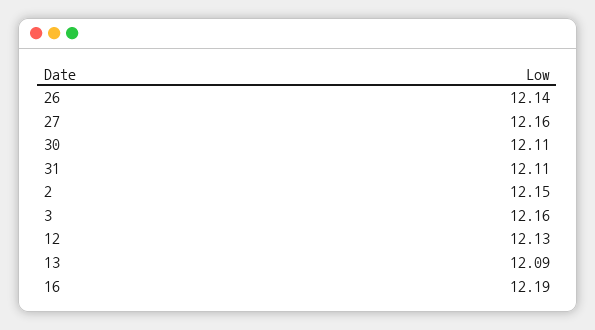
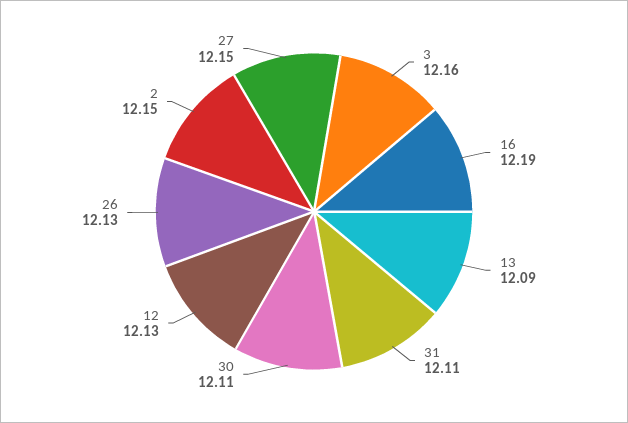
  {
-   "26": 12.14,
+   "26": 12.13,
-   "27": 12.16,
+   "27": 12.15,
    "30": 12.11,
    "31": 12.11,
    "2": 12.15,
    "3": 12.16,
    "12": 12.13,
    "13": 12.09,
    "16": 12.19
  }

